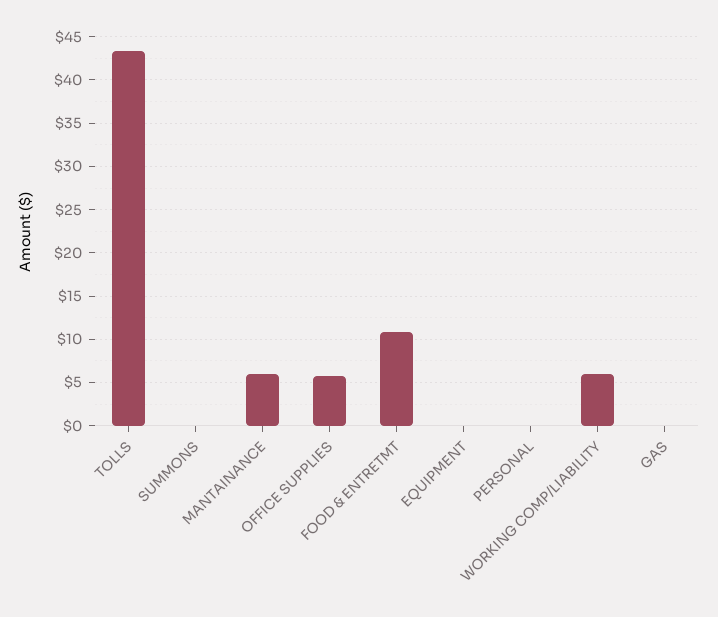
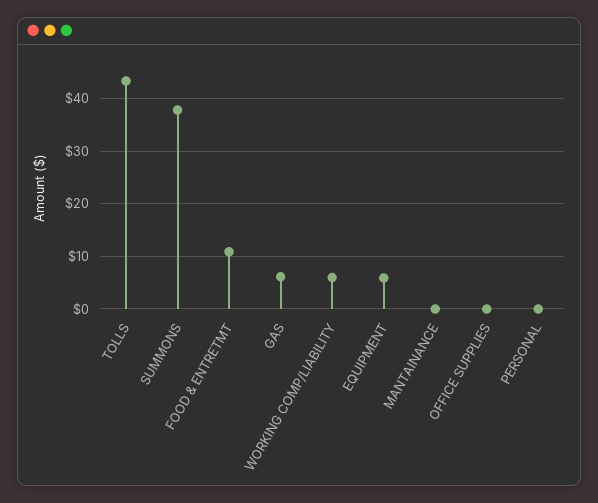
  {
    "TOLLS": 43,
-   "SUMMONS": 0,
+   "SUMMONS": 38,
-   "MANTAINANCE": 6,
+   "MANTAINANCE": 0,
-   "OFFICE SUPPLIES": 6,
+   "OFFICE SUPPLIES": 0,
    "FOOD & ENTRETMT": 11,
-   "EQUIPMENT": 0,
+   "EQUIPMENT": 6,
    "PERSONAL": 0,
    "WORKING COMP/LIABILITY": 6,
-   "GAS": 0
+   "GAS": 6
  }

